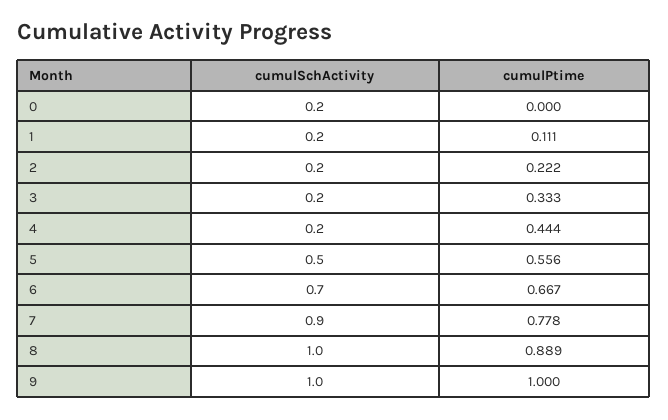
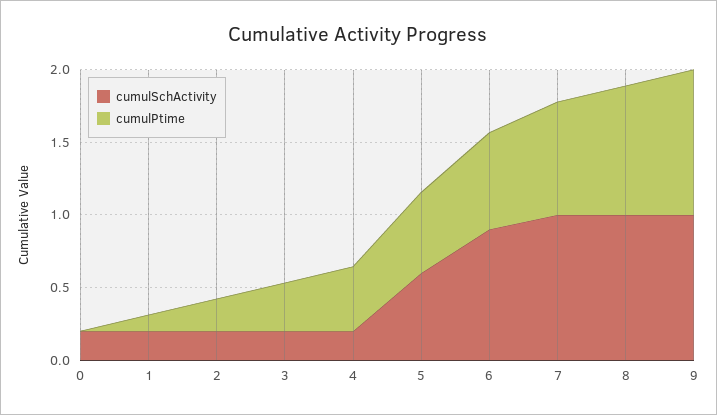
  {
    "cumulSchActivity": {
      "0": 0.2,
      "1": 0.2,
      "2": 0.2,
      "3": 0.2,
      "4": 0.2,
-     "5": 0.5,
+     "5": 0.6,
-     "6": 0.7,
+     "6": 0.9,
-     "7": 0.9,
+     "7": 1,
      "8": 1,
      "9": 1
    },
    "cumulPtime": {
      "0": 0,
      "1": 0.111,
      "2": 0.222,
      "3": 0.333,
      "4": 0.444,
      "5": 0.556,
      "6": 0.667,
      "7": 0.778,
      "8": 0.889,
      "9": 1
    }
  }

